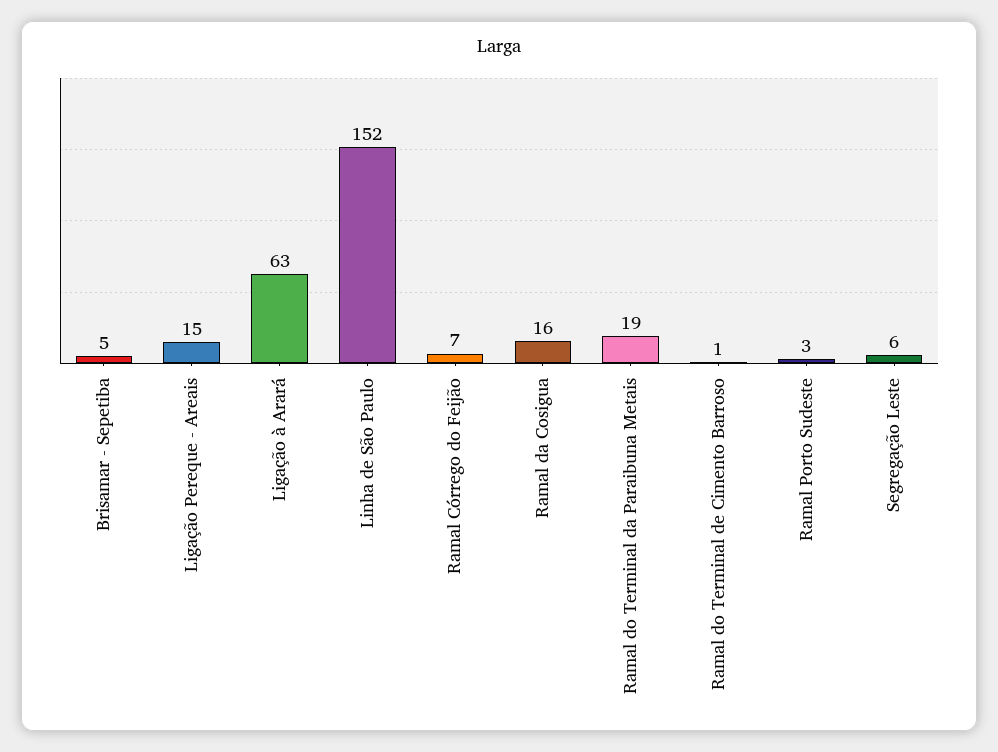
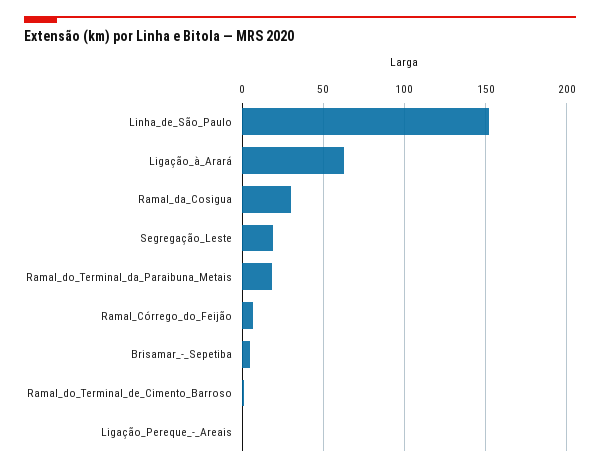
  {
    "Brisamar - Sepetiba": 5,
-   "Ligação Pereque - Areais": 15,
+   "Ligação Pereque - Areais": 0,
    "Ligação à Arará": 63,
    "Linha de São Paulo": 152,
    "Ramal Córrego do Feijão": 7,
-   "Ramal da Cosigua": 16,
+   "Ramal da Cosigua": 30,
    "Ramal do Terminal da Paraibuna Metais": 19,
    "Ramal do Terminal de Cimento Barroso": 1,
-   "Ramal Porto Sudeste": 3,
-   "Segregação Leste": 6
+   "Segregação Leste": 20
  }

